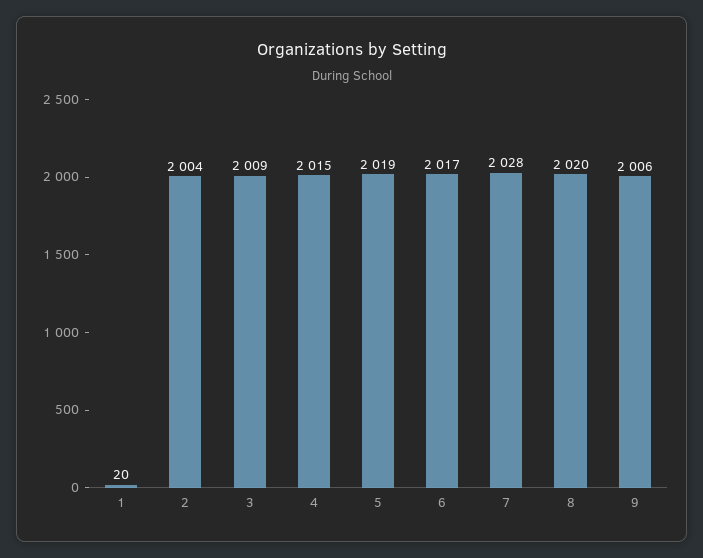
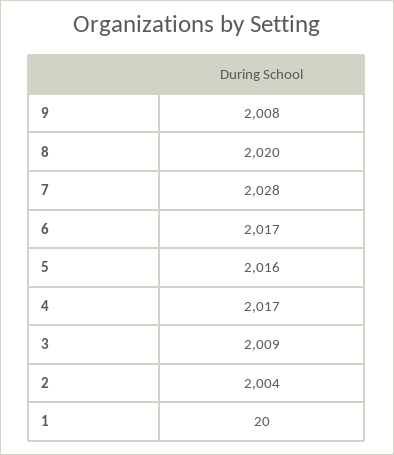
  {
    "1": 20,
    "2": 2004,
    "3": 2009,
-   "4": 2015,
+   "4": 2017,
-   "5": 2019,
+   "5": 2016,
    "6": 2017,
    "7": 2028,
    "8": 2020,
-   "9": 2006
+   "9": 2008
  }

